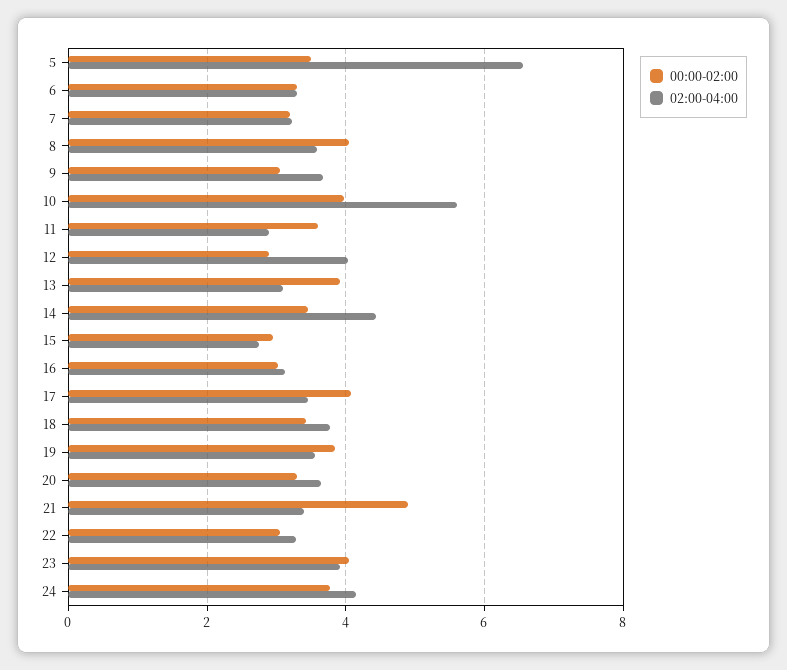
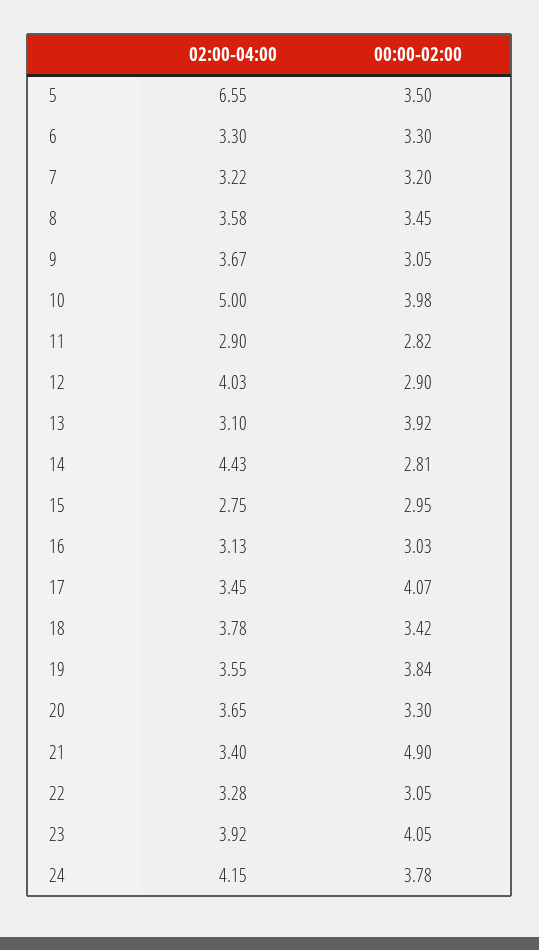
  {
    "00:00-02:00": {
      "5": 3.5,
      "6": 3.3,
      "7": 3.2,
-     "8": 4,
+     "8": 3.45,
      "9": 3.05,
      "10": 3.98,
-     "11": 3.6,
+     "11": 2.82,
      "12": 2.9,
      "13": 3.92,
-     "14": 3.4,
+     "14": 2.81,
      "15": 2.95,
      "16": 3.03,
      "17": 4.07,
      "18": 3.42,
      "19": 3.84,
      "20": 3.3,
      "21": 4.9,
      "22": 3.05,
      "23": 4.05,
      "24": 3.78
    },
    "02:00-04:00": {
      "5": 6.55,
      "6": 3.3,
      "7": 3.22,
      "8": 3.58,
      "9": 3.67,
-     "10": 5.6,
+     "10": 5,
      "11": 2.9,
      "12": 4.03,
      "13": 3.1,
      "14": 4.43,
      "15": 2.75,
      "16": 3.13,
      "17": 3.45,
      "18": 3.78,
      "19": 3.55,
      "20": 3.65,
      "21": 3.4,
      "22": 3.28,
      "23": 3.92,
      "24": 4.15
    }
  }

